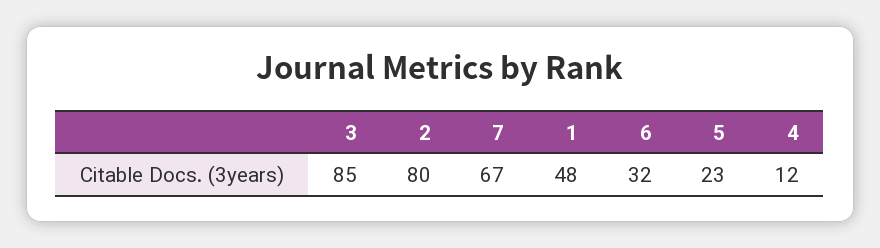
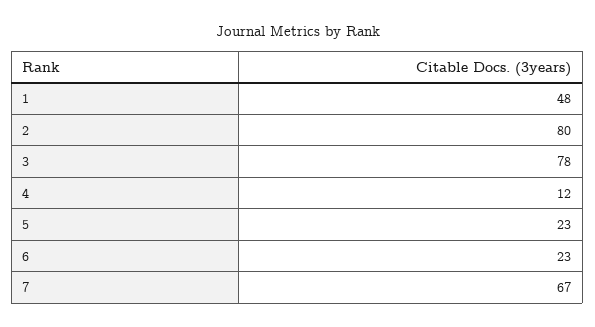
  {
-   "3": 85,
+   "3": 78,
    "2": 80,
    "7": 67,
    "1": 48,
-   "6": 32,
+   "6": 23,
    "5": 23,
    "4": 12
  }

